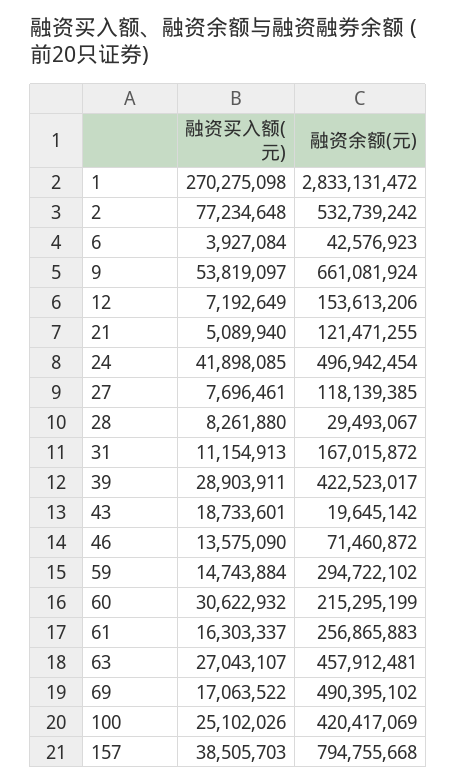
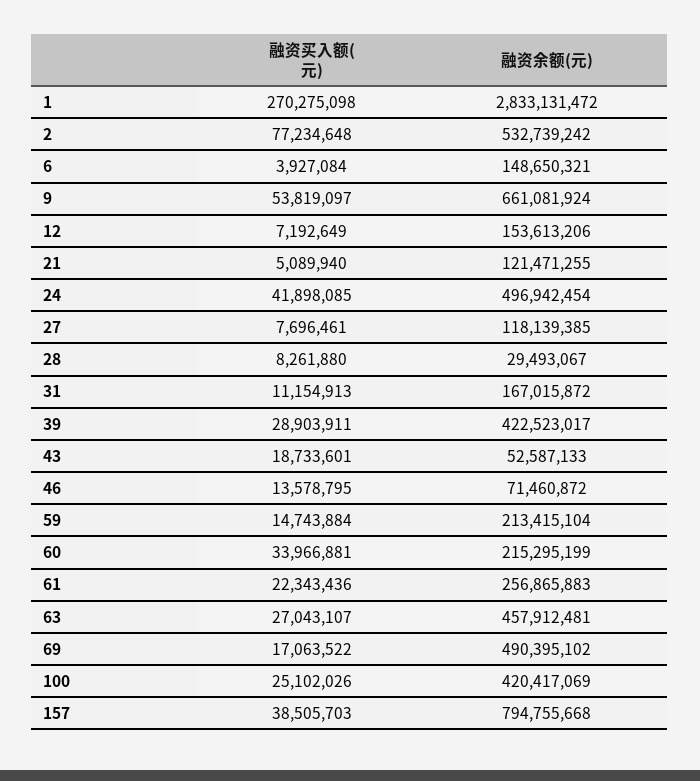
  {
    "融资买入额(元)": {
      "1": 270275098,
      "2": 77234648,
      "6": 3927084,
      "9": 53819097,
      "12": 7192649,
      "21": 5089940,
      "24": 41898085,
      "27": 7696461,
      "28": 8261880,
      "31": 11154913,
      "39": 28903911,
      "43": 18733601,
-     "46": 13575090,
+     "46": 13578795,
      "59": 14743884,
-     "60": 30622932,
+     "60": 33966881,
-     "61": 16303337,
+     "61": 22343436,
      "63": 27043107,
      "69": 17063522,
      "100": 25102026,
      "157": 38505703
    },
    "融资余额(元)": {
      "1": 2833131472,
      "2": 532739242,
-     "6": 42576923,
+     "6": 148650321,
      "9": 661081924,
      "12": 153613206,
      "21": 121471255,
      "24": 496942454,
      "27": 118139385,
      "28": 29493067,
      "31": 167015872,
      "39": 422523017,
-     "43": 19645142,
+     "43": 52587133,
      "46": 71460872,
-     "59": 294722102,
+     "59": 213415104,
      "60": 215295199,
      "61": 256865883,
      "63": 457912481,
      "69": 490395102,
      "100": 420417069,
      "157": 794755668
    }
  }

